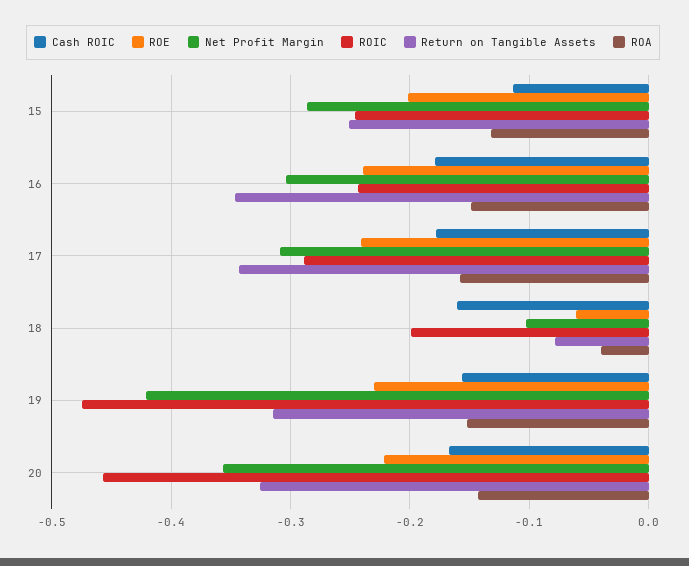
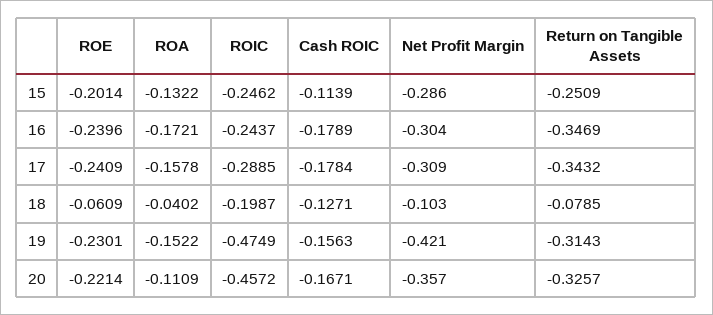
  {
    "Cash ROIC": {
      "15": -0.1139,
      "16": -0.1789,
      "17": -0.1784,
-     "18": -0.16,
+     "18": -0.1271,
      "19": -0.1563,
      "20": -0.1671
    },
    "ROE": {
      "15": -0.2014,
      "16": -0.2396,
      "17": -0.2409,
      "18": -0.0609,
      "19": -0.2301,
      "20": -0.2214
    },
    "Net Profit Margin": {
      "15": -0.286,
      "16": -0.304,
      "17": -0.309,
      "18": -0.103,
      "19": -0.421,
      "20": -0.357
    },
    "ROIC": {
      "15": -0.2462,
      "16": -0.2437,
      "17": -0.2885,
      "18": -0.1987,
      "19": -0.4749,
      "20": -0.4572
    },
    "Return on Tangible Assets": {
      "15": -0.2509,
      "16": -0.3469,
      "17": -0.3432,
      "18": -0.0785,
      "19": -0.3143,
      "20": -0.3257
    },
    "ROA": {
      "15": -0.1322,
-     "16": -0.15,
+     "16": -0.1721,
      "17": -0.1578,
      "18": -0.0402,
      "19": -0.1522,
-     "20": -0.14
+     "20": -0.1109
    }
  }

